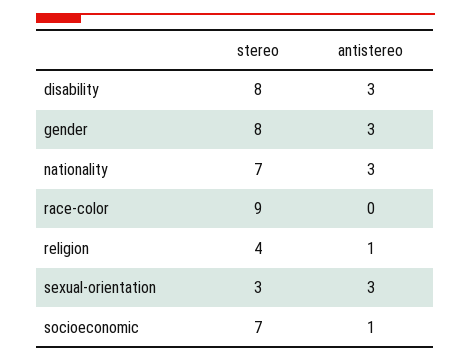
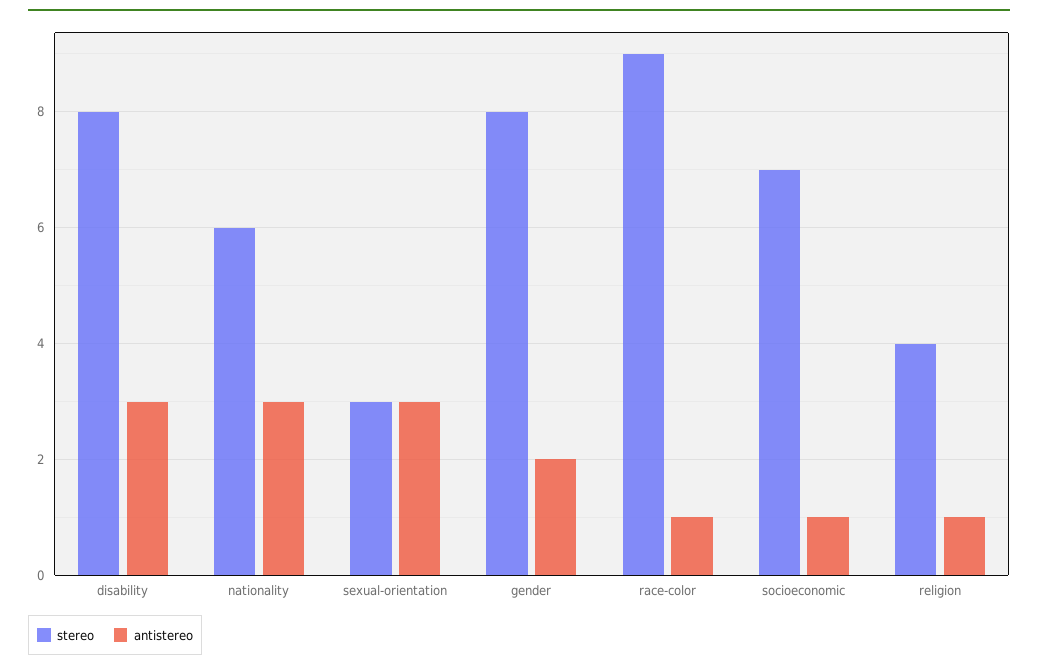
  {
    "stereo": {
      "disability": 8,
      "gender": 8,
-     "nationality": 7,
+     "nationality": 6,
      "race-color": 9,
      "religion": 4,
      "sexual-orientation": 3,
      "socioeconomic": 7
    },
    "antistereo": {
      "disability": 3,
-     "gender": 3,
+     "gender": 2,
      "nationality": 3,
-     "race-color": 0,
+     "race-color": 1,
      "religion": 1,
      "sexual-orientation": 3,
      "socioeconomic": 1
    }
  }

